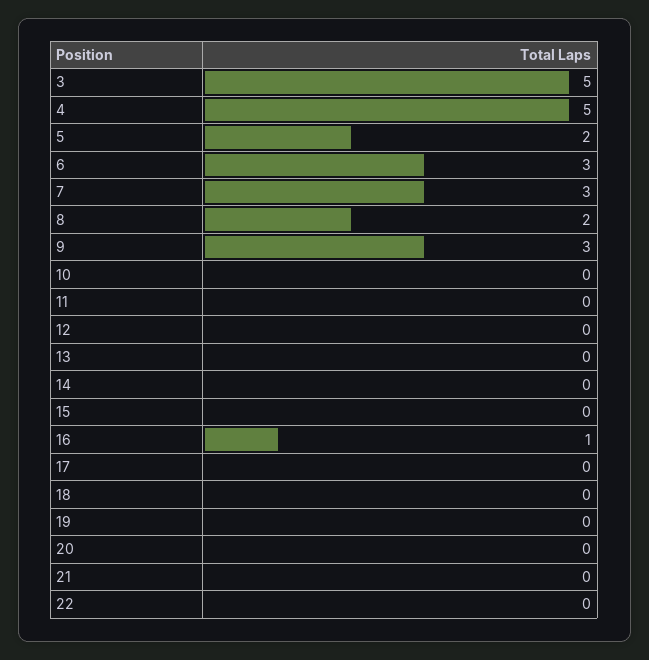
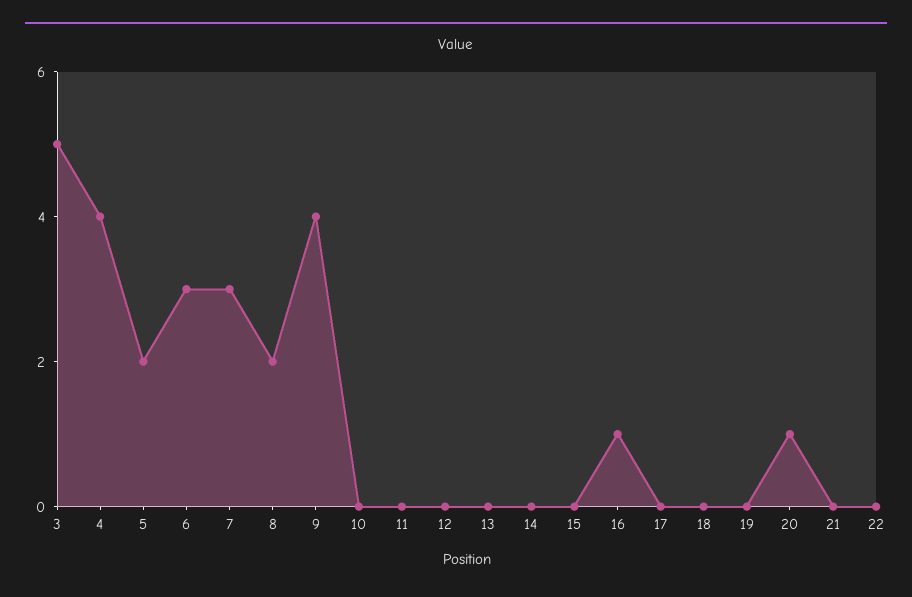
  {
    "3": 5,
-   "4": 5,
+   "4": 4,
    "5": 2,
    "6": 3,
    "7": 3,
    "8": 2,
-   "9": 3,
+   "9": 4,
    "10": 0,
    "11": 0,
    "12": 0,
    "13": 0,
    "14": 0,
    "15": 0,
    "16": 1,
    "17": 0,
    "18": 0,
    "19": 0,
-   "20": 0,
+   "20": 1,
    "21": 0,
    "22": 0
  }

